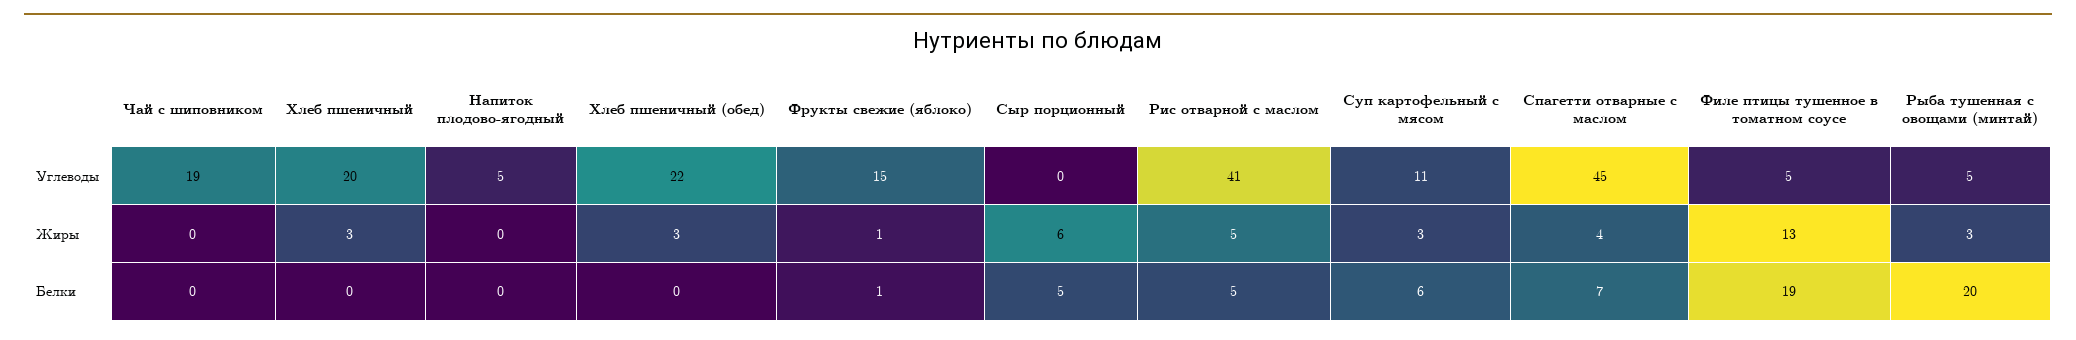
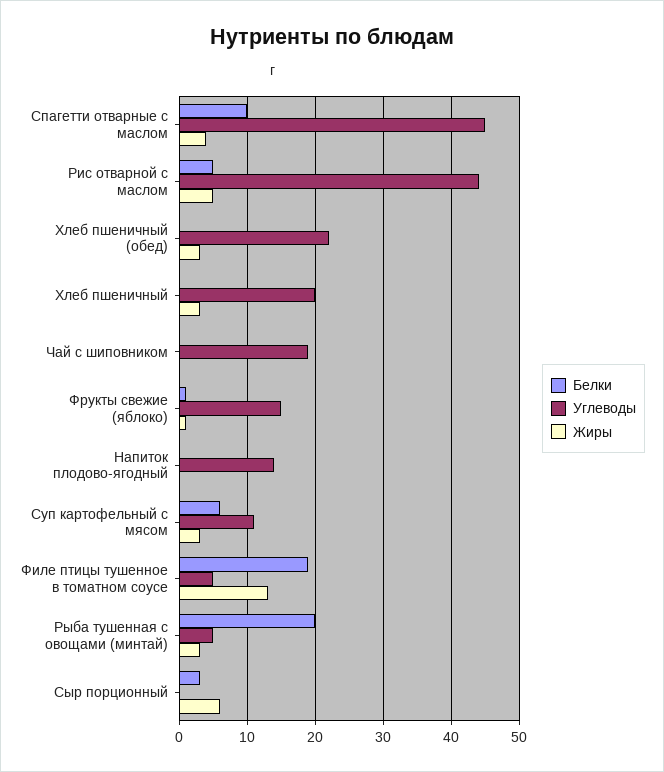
  {
    "Углеводы": {
      "Чай с шиповником": 19,
      "Хлеб пшеничный": 20,
-     "Напиток плодово-ягодный": 5,
+     "Напиток плодово-ягодный": 14,
      "Хлеб пшеничный (обед)": 22,
      "Фрукты свежие (яблоко)": 15,
      "Сыр порционный": 0,
-     "Рис отварной с маслом": 41,
+     "Рис отварной с маслом": 44,
      "Суп картофельный с мясом": 11,
      "Спагетти отварные с маслом": 45,
      "Филе птицы тушенное в томатном соусе": 5,
      "Рыба тушенная с овощами (минтай)": 5
    },
    "Жиры": {
      "Чай с шиповником": 0,
      "Хлеб пшеничный": 3,
      "Напиток плодово-ягодный": 0,
      "Хлеб пшеничный (обед)": 3,
      "Фрукты свежие (яблоко)": 1,
      "Сыр порционный": 6,
      "Рис отварной с маслом": 5,
      "Суп картофельный с мясом": 3,
      "Спагетти отварные с маслом": 4,
      "Филе птицы тушенное в томатном соусе": 13,
      "Рыба тушенная с овощами (минтай)": 3
    },
    "Белки": {
      "Чай с шиповником": 0,
      "Хлеб пшеничный": 0,
      "Напиток плодово-ягодный": 0,
      "Хлеб пшеничный (обед)": 0,
      "Фрукты свежие (яблоко)": 1,
-     "Сыр порционный": 5,
+     "Сыр порционный": 3,
      "Рис отварной с маслом": 5,
      "Суп картофельный с мясом": 6,
-     "Спагетти отварные с маслом": 7,
+     "Спагетти отварные с маслом": 10,
      "Филе птицы тушенное в томатном соусе": 19,
      "Рыба тушенная с овощами (минтай)": 20
    }
  }

